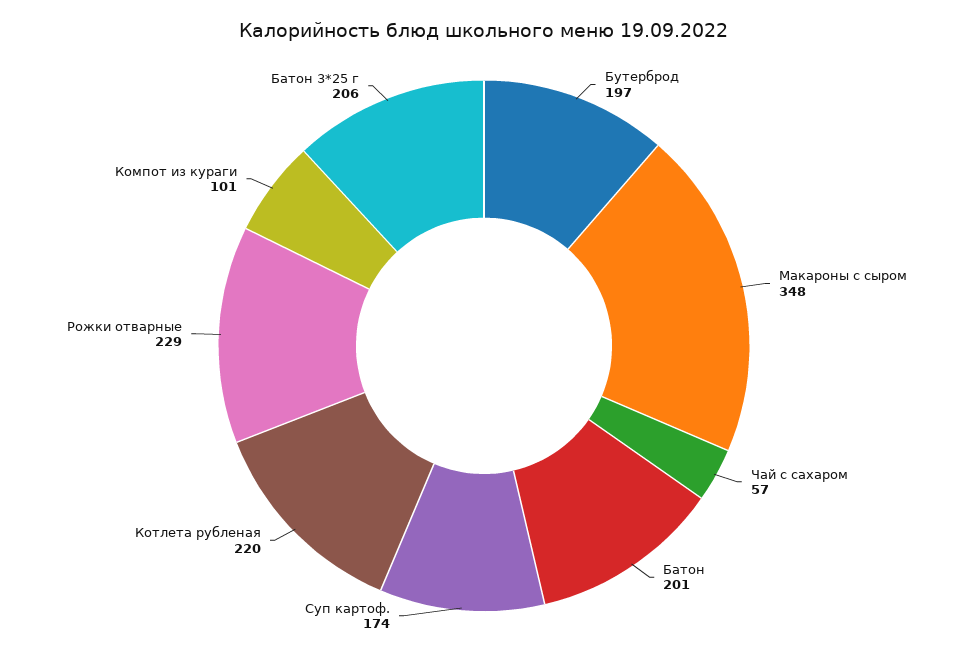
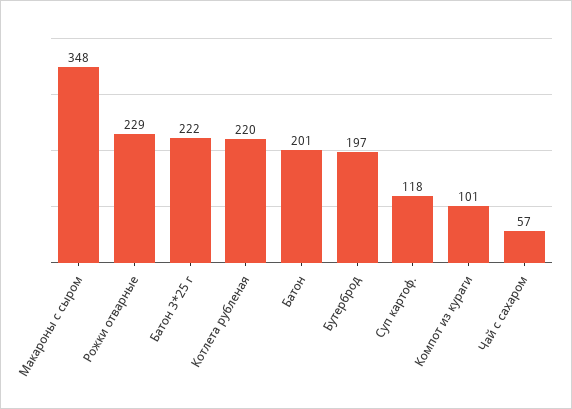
  {
    "Бутерброд": 197,
    "Макароны с сыром": 348,
    "Чай с сахаром": 57,
    "Батон": 201,
-   "Суп картоф.": 174,
+   "Суп картоф.": 118,
    "Котлета рубленая": 220,
    "Рожки отварные": 229,
    "Компот из кураги": 101,
-   "Батон 3*25 г": 206
+   "Батон 3*25 г": 222
  }

